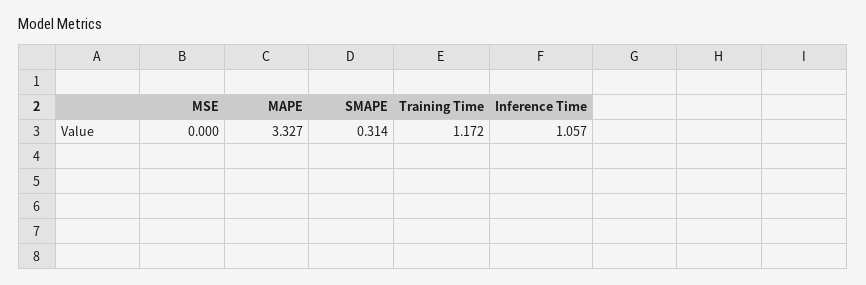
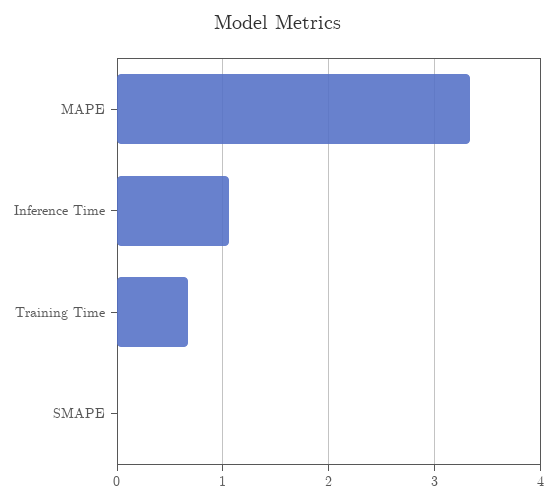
  {
-   "MSE": 0,
    "MAPE": 3.327,
-   "SMAPE": 0.314,
+   "SMAPE": 0,
-   "Training Time": 1.172,
+   "Training Time": 0.7,
    "Inference Time": 1.057
  }

